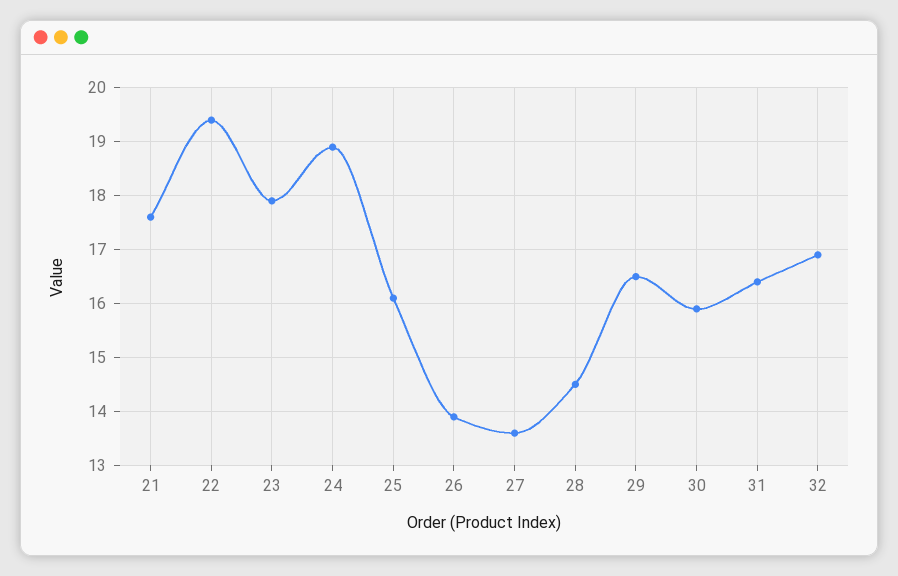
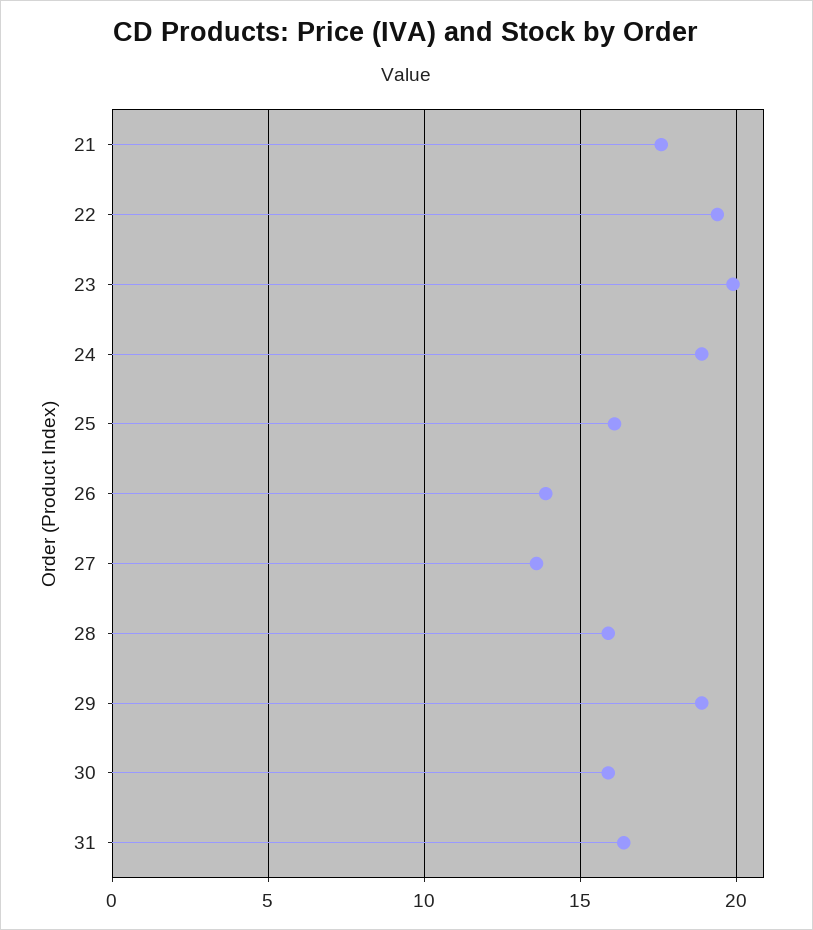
  {
    "21": 17.5,
    "22": 19.5,
-   "23": 18,
+   "23": 20,
    "24": 19,
    "25": 16,
    "26": 14,
    "27": 13.5,
-   "28": 14.5,
+   "28": 16,
-   "29": 16.5,
+   "29": 19,
    "30": 16,
-   "31": 16.5,
+   "31": 16.5
-   "32": 17
  }

